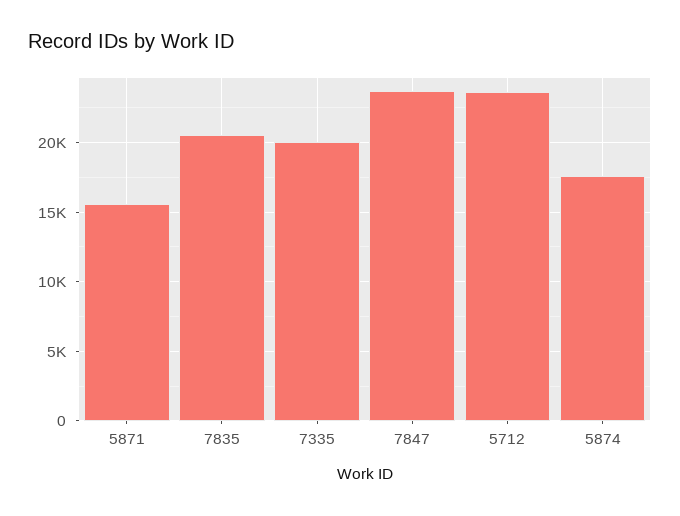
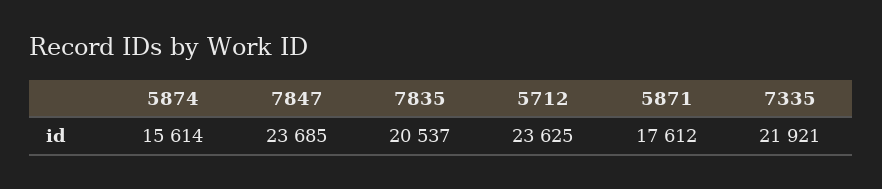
  {
-   "5871": 15500,
+   "5871": 17612,
    "7835": 20537,
-   "7335": 20000,
+   "7335": 21921,
    "7847": 23685,
    "5712": 23625,
-   "5874": 17500
+   "5874": 15614
  }

